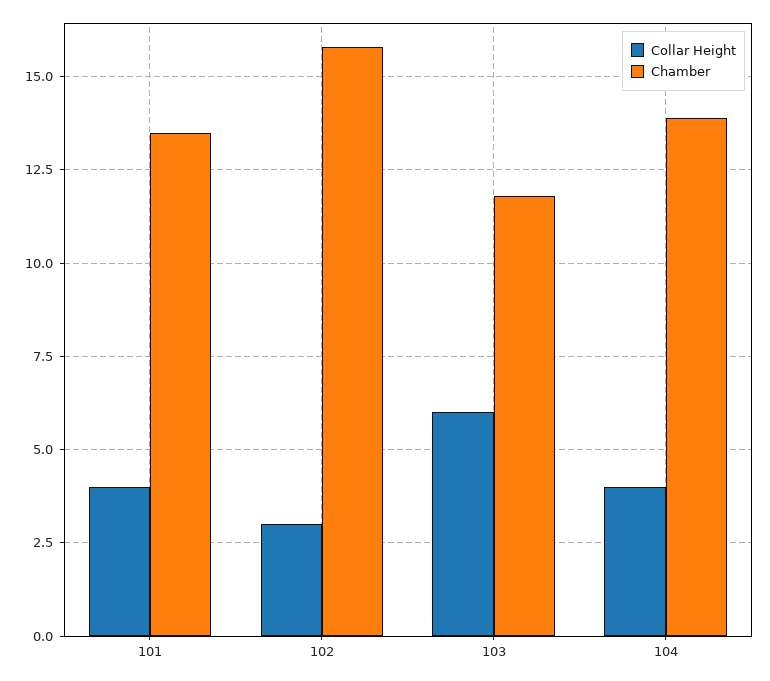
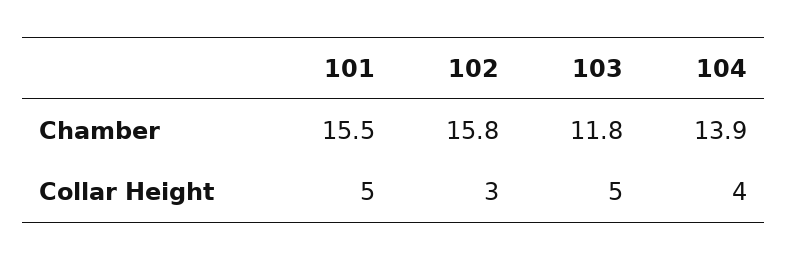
  {
    "Collar Height": {
-     "101": 4,
+     "101": 5,
      "102": 3,
-     "103": 6,
+     "103": 5,
      "104": 4
    },
    "Chamber": {
-     "101": 13.5,
+     "101": 15.5,
      "102": 15.8,
      "103": 11.8,
      "104": 13.9
    }
  }

